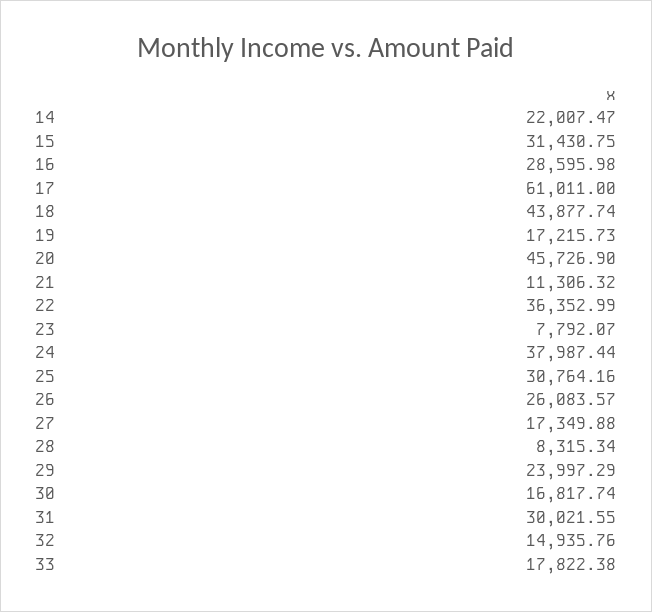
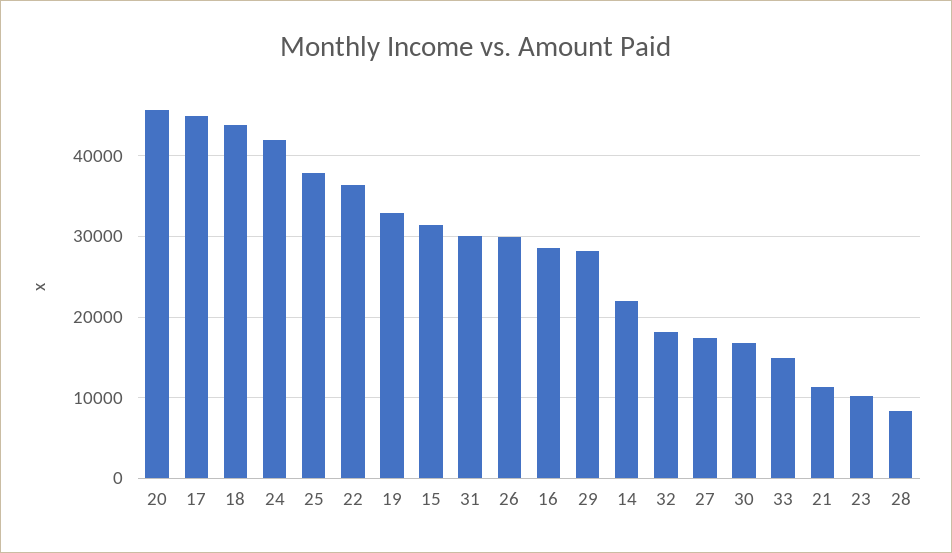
  {
    "14": 22007.47,
    "15": 31430.75,
    "16": 28595.98,
-   "17": 61011,
+   "17": 45000,
    "18": 43877.74,
-   "19": 17215.73,
+   "19": 33000,
    "20": 45726.9,
    "21": 11306.32,
    "22": 36352.99,
-   "23": 7792.07,
+   "23": 10000,
-   "24": 37987.44,
+   "24": 42000,
-   "25": 30764.16,
+   "25": 38000,
-   "26": 26083.57,
+   "26": 30000,
    "27": 17349.88,
    "28": 8315.34,
-   "29": 23997.29,
+   "29": 28000,
    "30": 16817.74,
    "31": 30021.55,
-   "32": 14935.76,
+   "32": 18000,
-   "33": 17822.38
+   "33": 15000
  }

